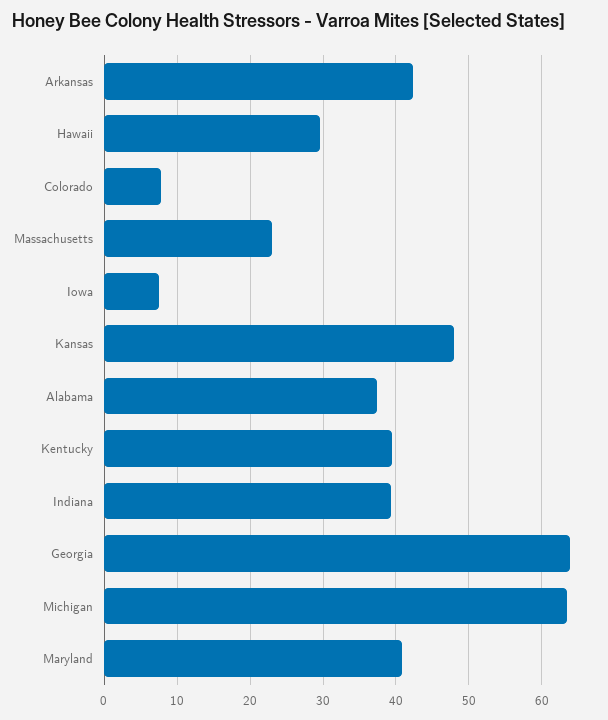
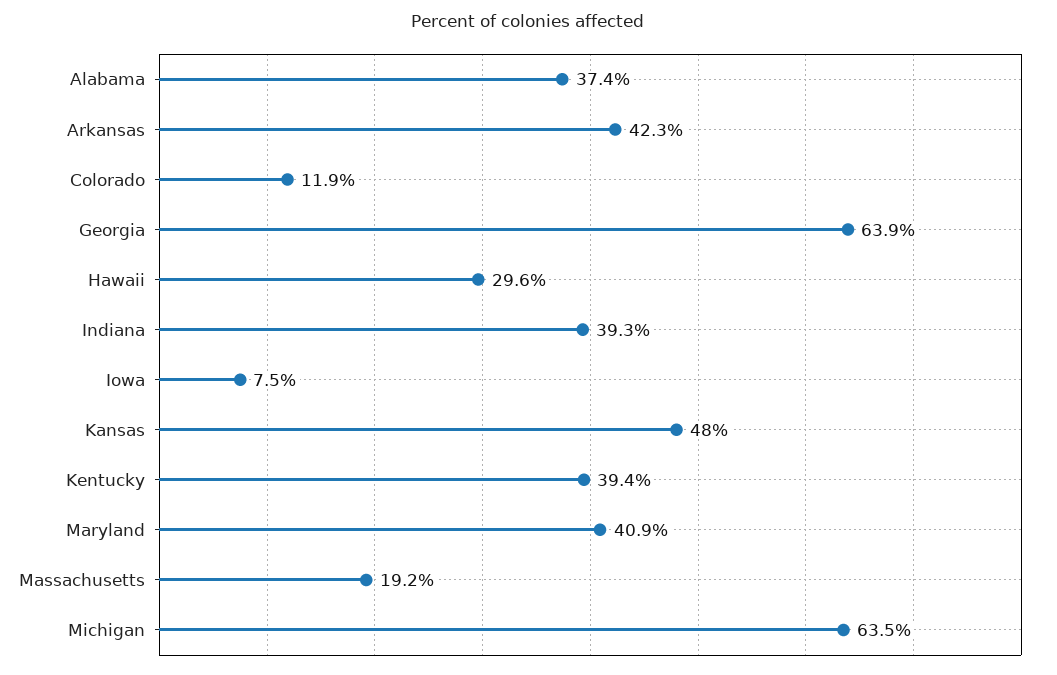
  {
    "Arkansas": 42.3,
    "Hawaii": 29.6,
-   "Colorado": 8,
+   "Colorado": 11.9,
-   "Massachusetts": 23,
+   "Massachusetts": 19.2,
    "Iowa": 7.5,
    "Kansas": 48,
    "Alabama": 37.4,
    "Kentucky": 39.4,
    "Indiana": 39.3,
    "Georgia": 63.9,
    "Michigan": 63.5,
    "Maryland": 40.9
  }

